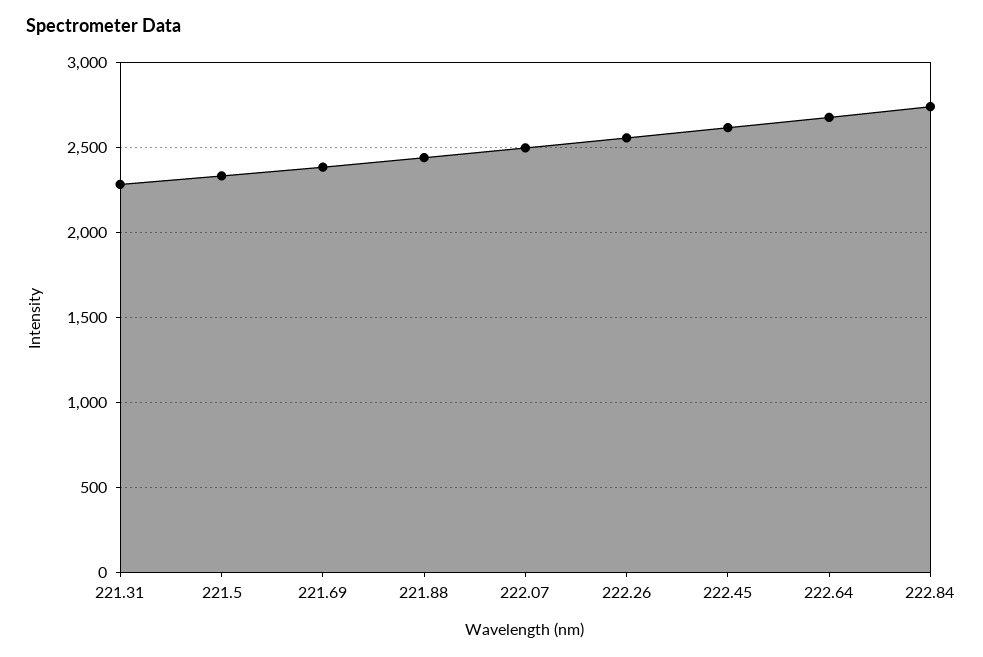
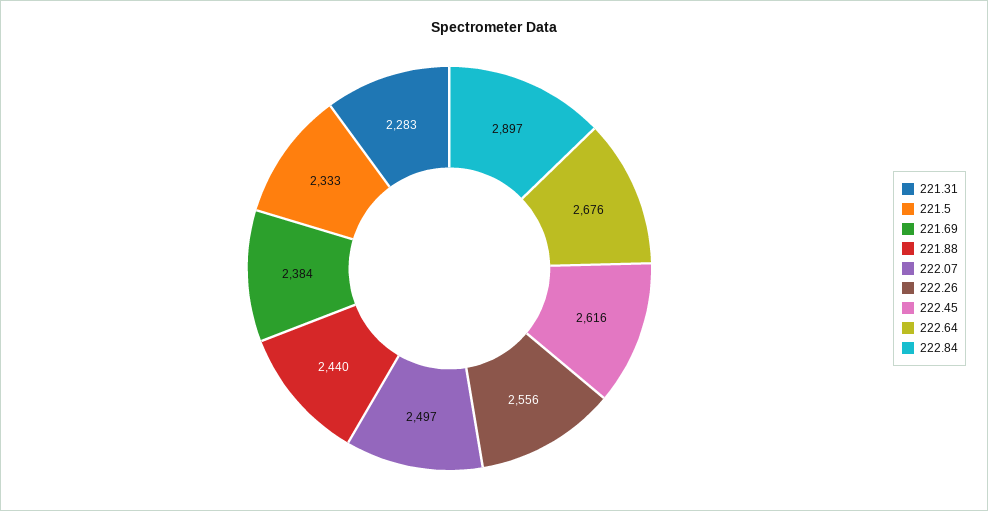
  {
    "221.31": 2283,
    "221.5": 2333,
    "221.69": 2384,
    "221.88": 2440,
    "222.07": 2497,
    "222.26": 2556,
    "222.45": 2616,
    "222.64": 2676,
-   "222.84": 2750
+   "222.84": 2897
  }

